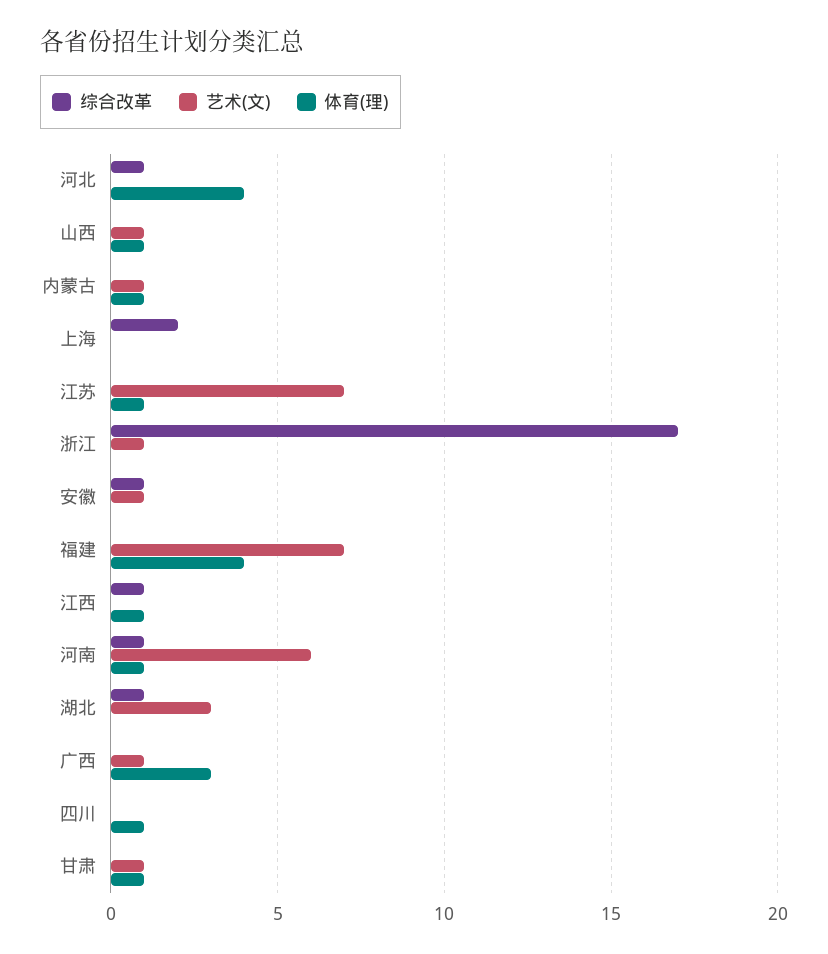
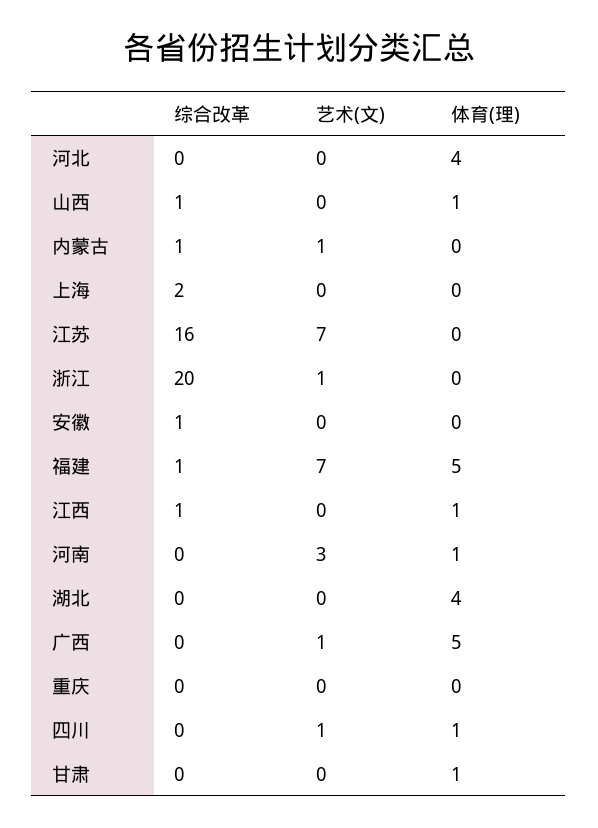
  {
    "综合改革": {
-     "河北": 1,
+     "河北": 0,
-     "山西": 0,
+     "山西": 1,
-     "内蒙古": 0,
+     "内蒙古": 1,
      "上海": 2,
-     "江苏": 0,
+     "江苏": 16,
-     "浙江": 17,
+     "浙江": 20,
      "安徽": 1,
-     "福建": 0,
+     "福建": 1,
      "江西": 1,
-     "河南": 1,
+     "河南": 0,
-     "湖北": 1,
+     "湖北": 0,
      "广西": 0,
      "四川": 0,
-     "甘肃": 0
+     "甘肃": 0,
+     "重庆": 0
    },
    "艺术(文)": {
      "河北": 0,
-     "山西": 1,
+     "山西": 0,
      "内蒙古": 1,
      "上海": 0,
      "江苏": 7,
      "浙江": 1,
-     "安徽": 1,
+     "安徽": 0,
      "福建": 7,
      "江西": 0,
-     "河南": 6,
+     "河南": 3,
-     "湖北": 3,
+     "湖北": 0,
      "广西": 1,
-     "四川": 0,
+     "四川": 1,
-     "甘肃": 1
+     "甘肃": 0,
+     "重庆": 0
    },
    "体育(理)": {
      "河北": 4,
      "山西": 1,
-     "内蒙古": 1,
+     "内蒙古": 0,
      "上海": 0,
-     "江苏": 1,
+     "江苏": 0,
      "浙江": 0,
      "安徽": 0,
-     "福建": 4,
+     "福建": 5,
      "江西": 1,
      "河南": 1,
-     "湖北": 0,
+     "湖北": 4,
-     "广西": 3,
+     "广西": 5,
      "四川": 1,
-     "甘肃": 1
+     "甘肃": 1,
+     "重庆": 0
    }
  }

